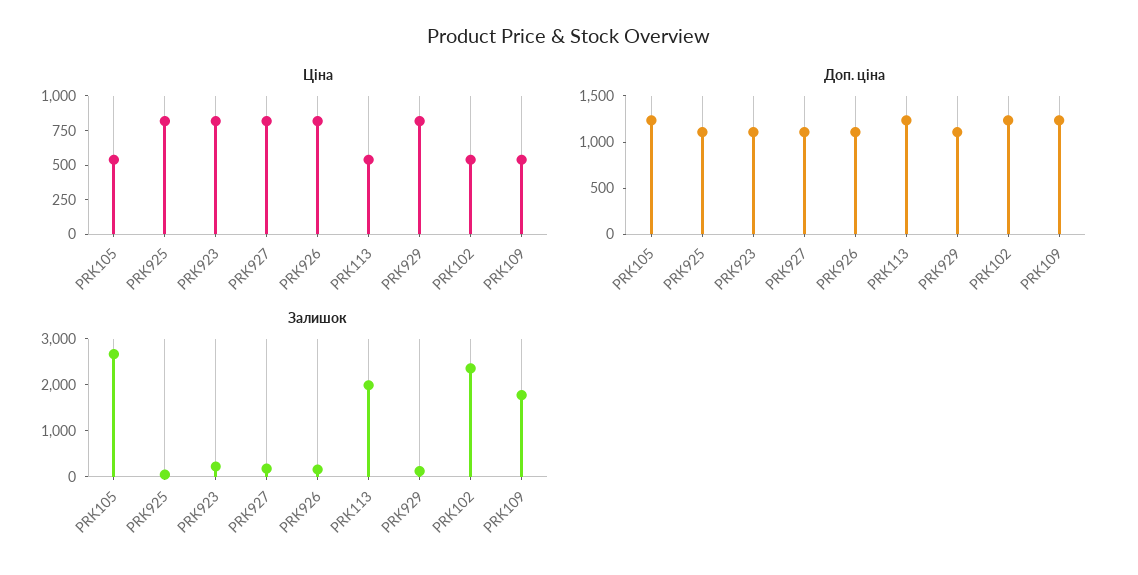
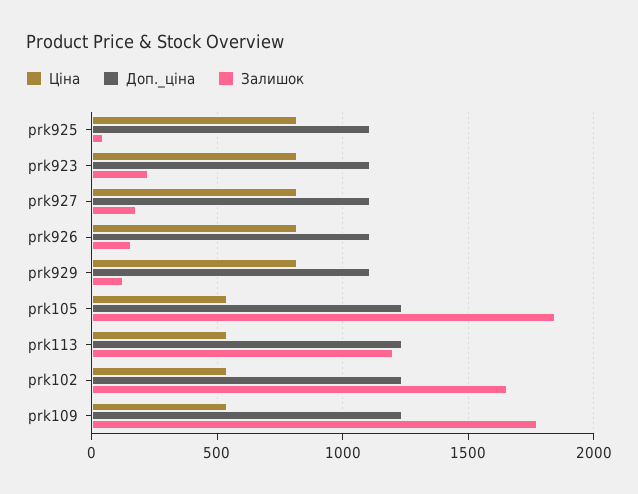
  {
    "Ціна": {
      "PRK105": 550,
      "PRK925": 800,
      "PRK923": 800,
      "PRK927": 800,
      "PRK926": 800,
      "PRK113": 550,
      "PRK929": 800,
      "PRK102": 550,
      "PRK109": 550
    },
    "Доп. ціна": {
      "PRK105": 1250,
      "PRK925": 1100,
      "PRK923": 1100,
      "PRK927": 1100,
      "PRK926": 1100,
      "PRK113": 1250,
      "PRK929": 1100,
      "PRK102": 1250,
      "PRK109": 1250
    },
    "Залишок": {
-     "PRK105": 2600,
+     "PRK105": 1850,
      "PRK925": 50,
      "PRK923": 200,
      "PRK927": 200,
      "PRK926": 150,
-     "PRK113": 2000,
+     "PRK113": 1200,
      "PRK929": 150,
-     "PRK102": 2400,
+     "PRK102": 1650,
      "PRK109": 1750
    }
  }

